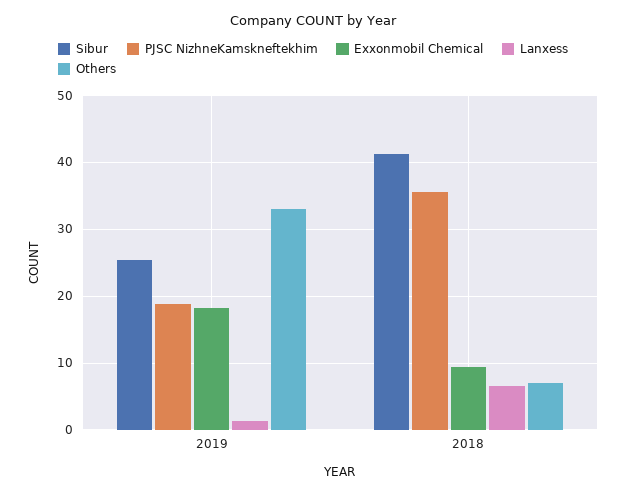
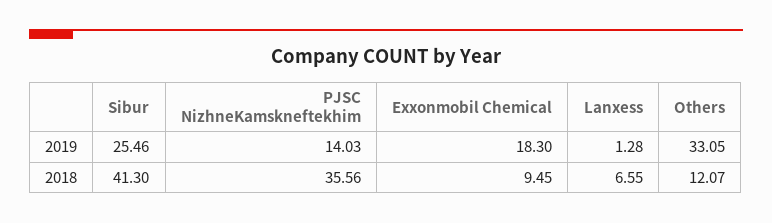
  {
    "Sibur": {
      "2019": 25.46,
      "2018": 41.3
    },
    "PJSC NizhneKamskneftekhim": {
-     "2019": 19,
+     "2019": 14.03,
      "2018": 35.56
    },
    "Exxonmobil Chemical": {
      "2019": 18.3,
      "2018": 9.45
    },
    "Lanxess": {
      "2019": 1.28,
      "2018": 6.55
    },
    "Others": {
      "2019": 33.05,
-     "2018": 7
+     "2018": 12.07
    }
  }

